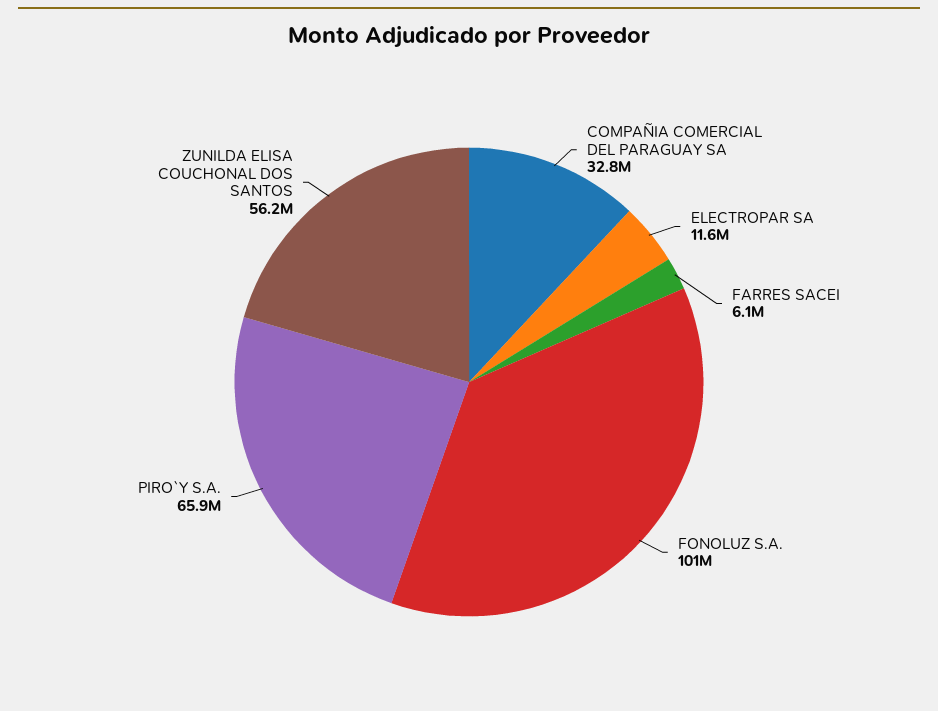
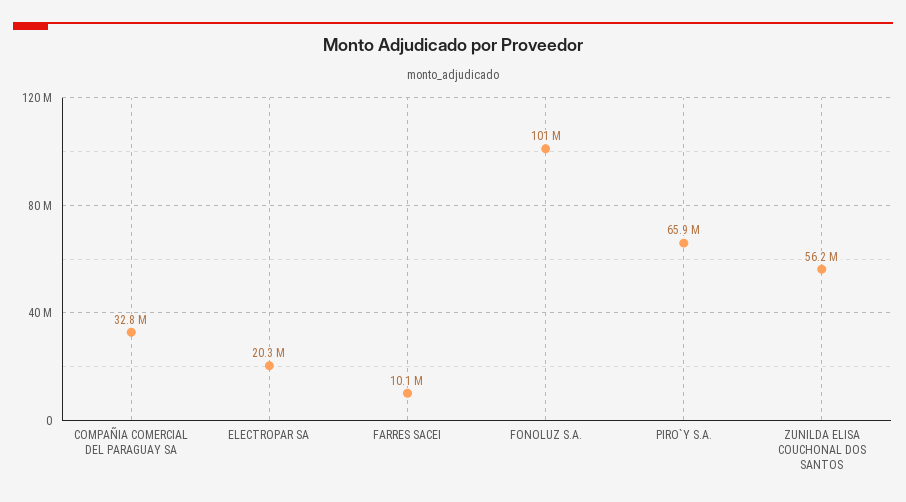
  {
    "COMPAÑIA COMERCIAL DEL PARAGUAY SA": 32800000,
-   "ELECTROPAR SA": 11600000,
+   "ELECTROPAR SA": 20300000,
-   "FARRES SACEI": 6100000,
+   "FARRES SACEI": 10100000,
    "FONOLUZ S.A.": 101000000,
    "PIRO`Y S.A.": 65900000,
    "ZUNILDA ELISA COUCHONAL DOS SANTOS": 56200000
  }

